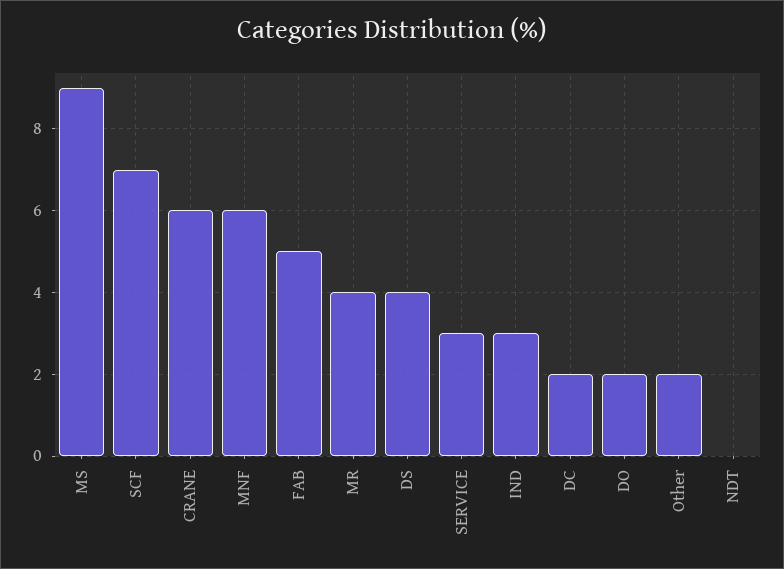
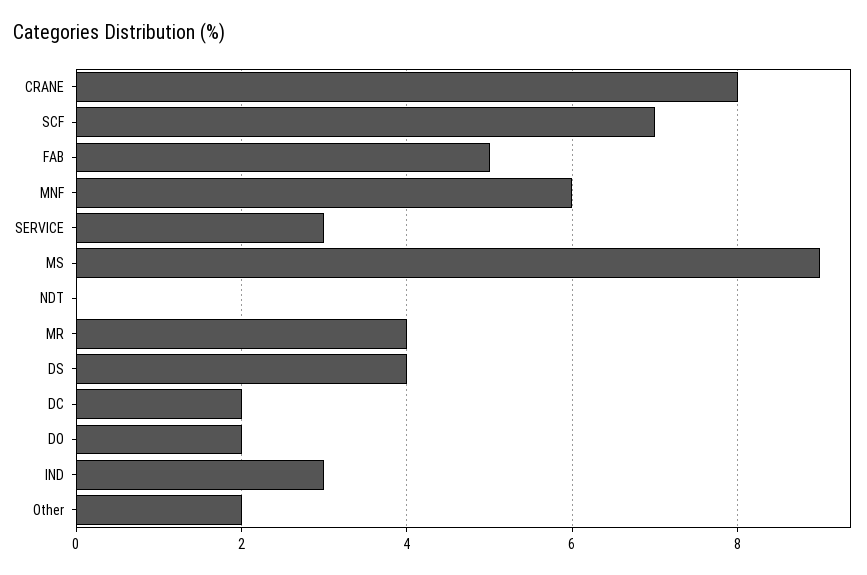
  {
    "MS": 9,
    "SCF": 7,
-   "CRANE": 6,
+   "CRANE": 8,
    "MNF": 6,
    "FAB": 5,
    "MR": 4,
    "DS": 4,
    "SERVICE": 3,
    "IND": 3,
    "DC": 2,
    "DO": 2,
    "Other": 2,
    "NDT": 0
  }

